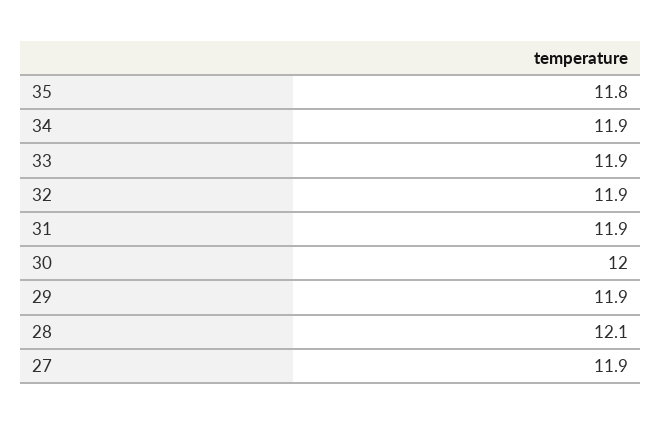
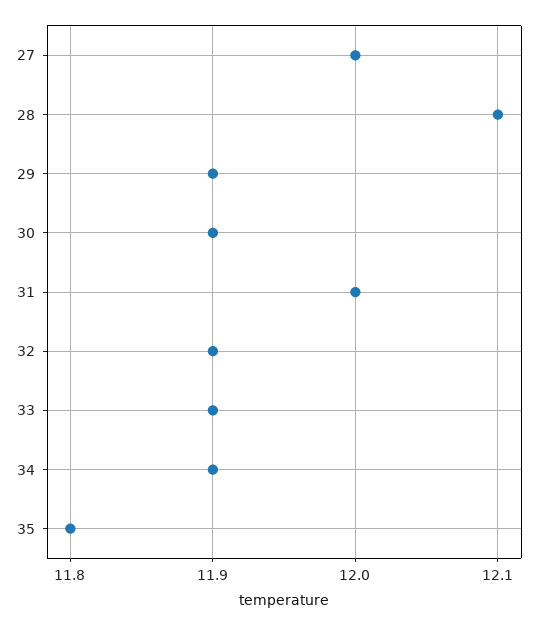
  {
    "35": 11.8,
    "34": 11.9,
    "33": 11.9,
    "32": 11.9,
-   "31": 11.9,
+   "31": 12,
-   "30": 12,
+   "30": 11.9,
    "29": 11.9,
    "28": 12.1,
-   "27": 11.9
+   "27": 12
  }

